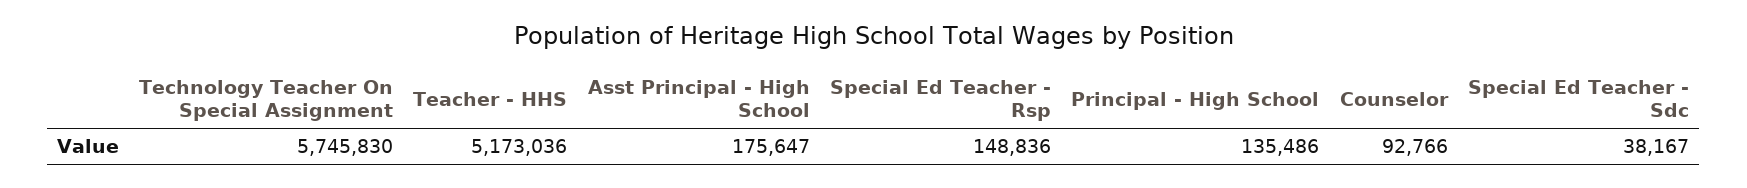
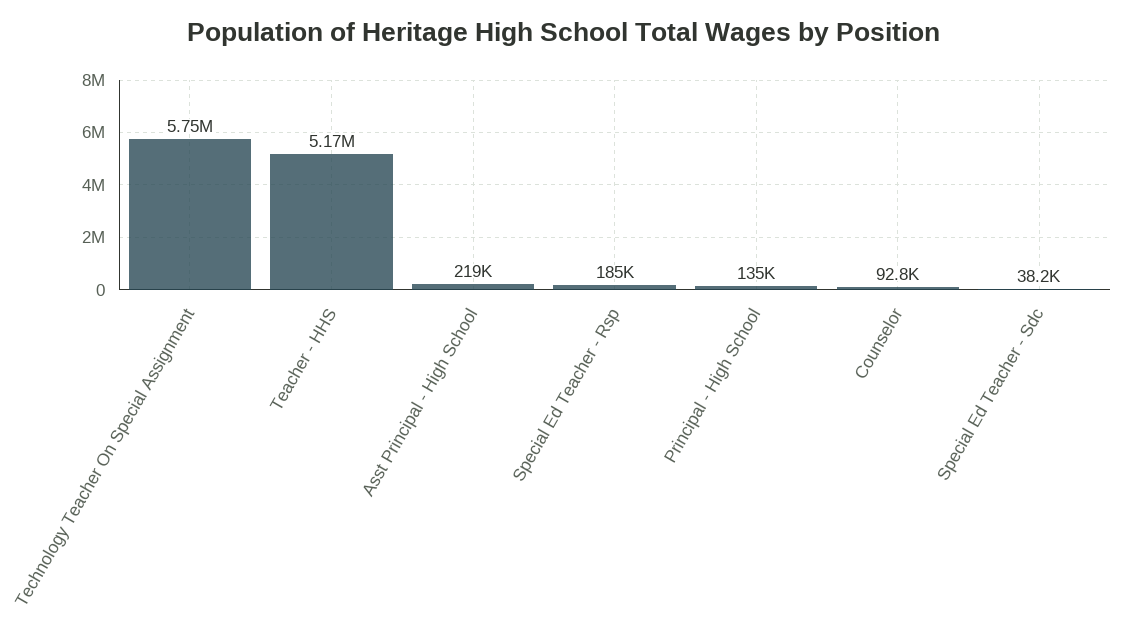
  {
    "Technology Teacher On Special Assignment": 5745830,
    "Teacher - HHS": 5173036,
-   "Asst Principal - High School": 175647,
+   "Asst Principal - High School": 219000,
-   "Special Ed Teacher - Rsp": 148836,
+   "Special Ed Teacher - Rsp": 185000,
    "Principal - High School": 135486,
    "Counselor": 92766,
    "Special Ed Teacher - Sdc": 38167
  }

